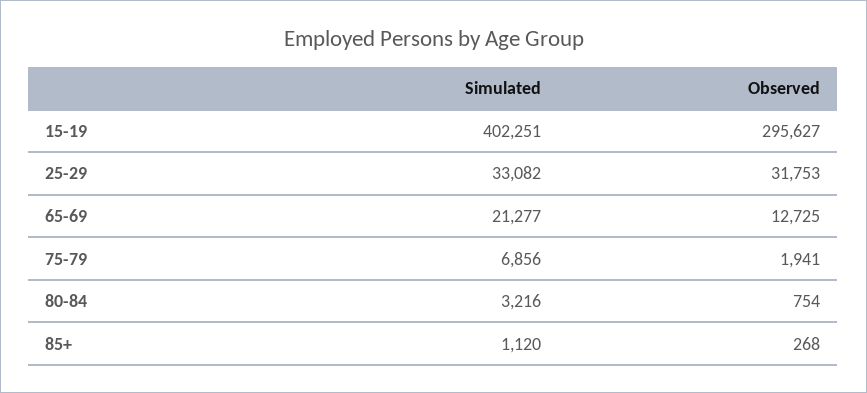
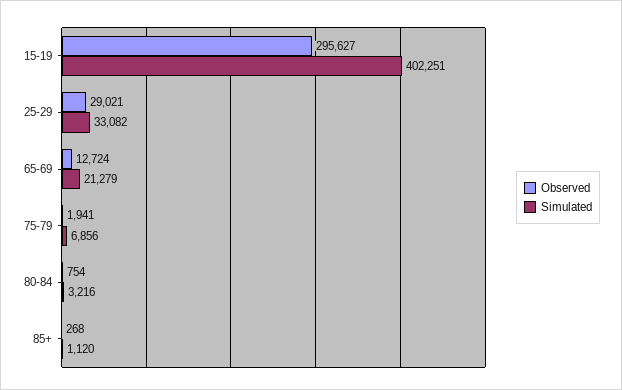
  {
    "Simulated": {
      "15-19": 402251,
      "25-29": 33082,
-     "65-69": 21277,
+     "65-69": 21279,
      "75-79": 6856,
      "80-84": 3216,
      "85+": 1120
    },
    "Observed": {
      "15-19": 295627,
-     "25-29": 31753,
+     "25-29": 29021,
-     "65-69": 12725,
+     "65-69": 12724,
      "75-79": 1941,
      "80-84": 754,
      "85+": 268
    }
  }

